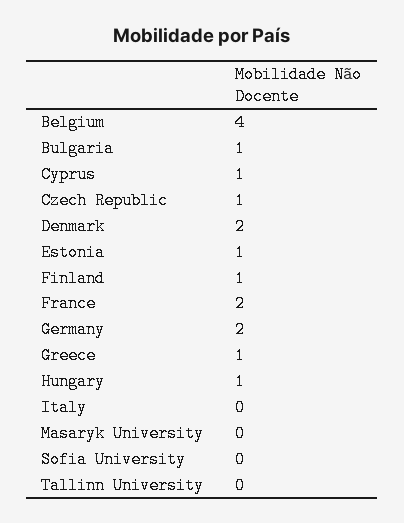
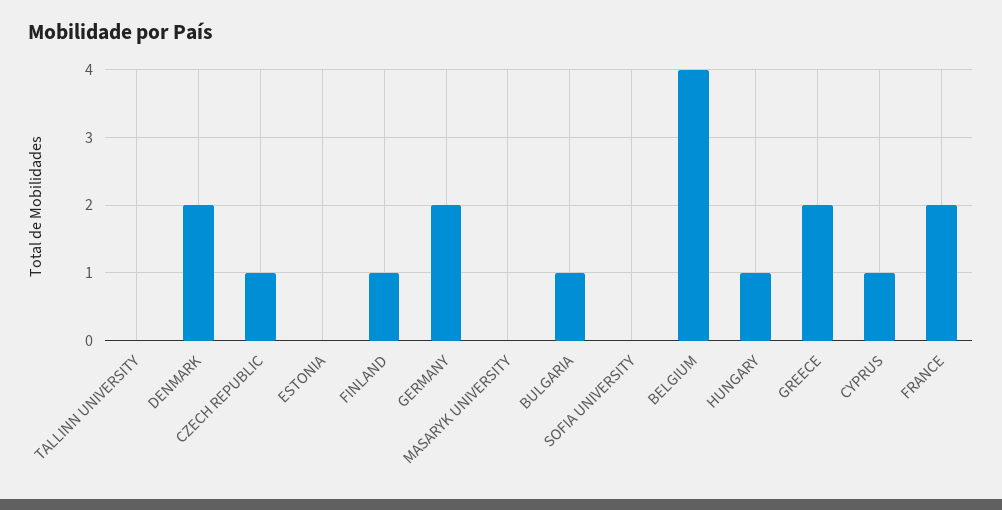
  {
    "Belgium": 4,
    "Bulgaria": 1,
    "Cyprus": 1,
    "Czech Republic": 1,
    "Denmark": 2,
-   "Estonia": 1,
+   "Estonia": 0,
    "Finland": 1,
    "France": 2,
    "Germany": 2,
-   "Greece": 1,
+   "Greece": 2,
    "Hungary": 1,
-   "Italy": 0,
    "Masaryk University": 0,
    "Sofia University": 0,
    "Tallinn University": 0
  }

